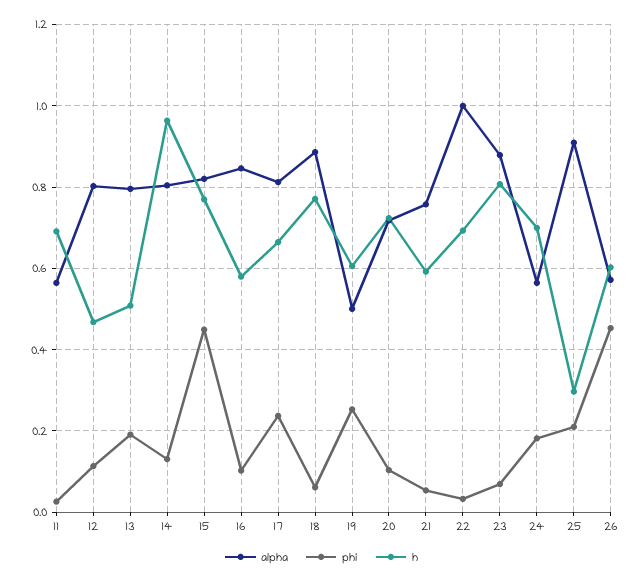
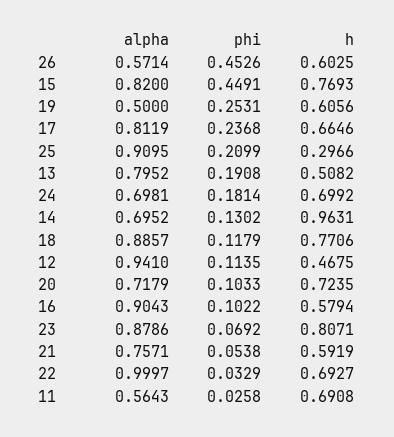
  {
    "alpha": {
      "11": 0.5643,
-     "12": 0.8,
+     "12": 0.941,
      "13": 0.7952,
-     "14": 0.8,
+     "14": 0.6952,
      "15": 0.82,
-     "16": 0.84,
+     "16": 0.9043,
      "17": 0.8119,
      "18": 0.8857,
      "19": 0.5,
      "20": 0.7179,
      "21": 0.7571,
      "22": 0.9997,
      "23": 0.8786,
-     "24": 0.56,
+     "24": 0.6981,
      "25": 0.9095,
      "26": 0.5714
    },
    "phi": {
      "11": 0.0258,
      "12": 0.1135,
      "13": 0.1908,
      "14": 0.1302,
      "15": 0.4491,
      "16": 0.1022,
      "17": 0.2368,
-     "18": 0.06,
+     "18": 0.1179,
      "19": 0.2531,
      "20": 0.1033,
      "21": 0.0538,
      "22": 0.0329,
      "23": 0.0692,
      "24": 0.1814,
      "25": 0.2099,
      "26": 0.4526
    },
    "h": {
      "11": 0.6908,
      "12": 0.4675,
      "13": 0.5082,
      "14": 0.9631,
      "15": 0.7693,
      "16": 0.5794,
      "17": 0.6646,
      "18": 0.7706,
      "19": 0.6056,
      "20": 0.7235,
      "21": 0.5919,
      "22": 0.6927,
      "23": 0.8071,
      "24": 0.6992,
      "25": 0.2966,
      "26": 0.6025
    }
  }

